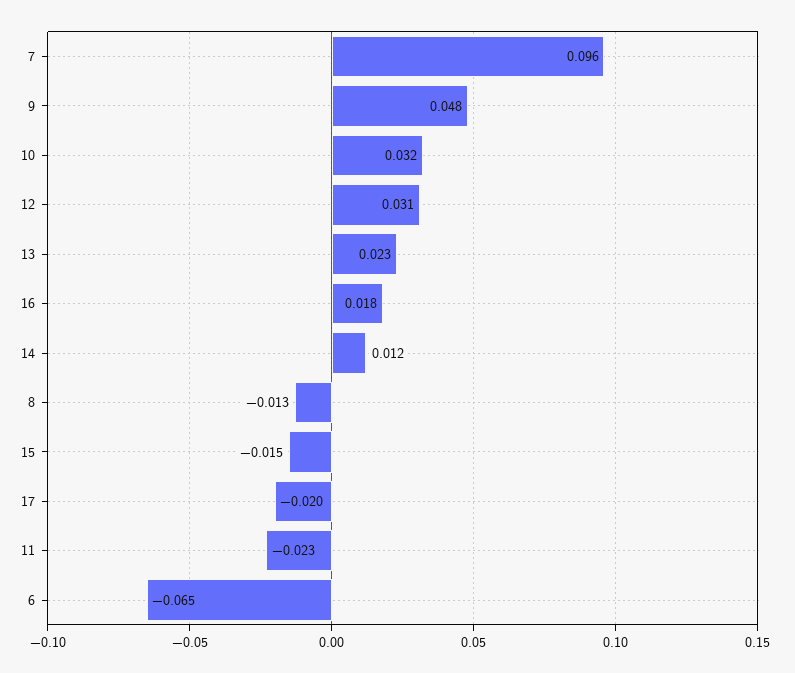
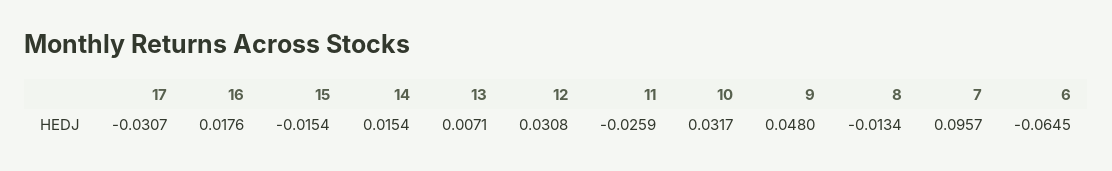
  {
    "7": 0.0957,
    "9": 0.048,
    "10": 0.0317,
    "12": 0.0308,
-   "13": 0.023,
+   "13": 0.0071,
    "16": 0.0176,
-   "14": 0.012,
+   "14": 0.0154,
    "8": -0.0134,
    "15": -0.0154,
-   "17": -0.02,
+   "17": -0.0307,
-   "11": -0.023,
+   "11": -0.0259,
    "6": -0.0645
  }

